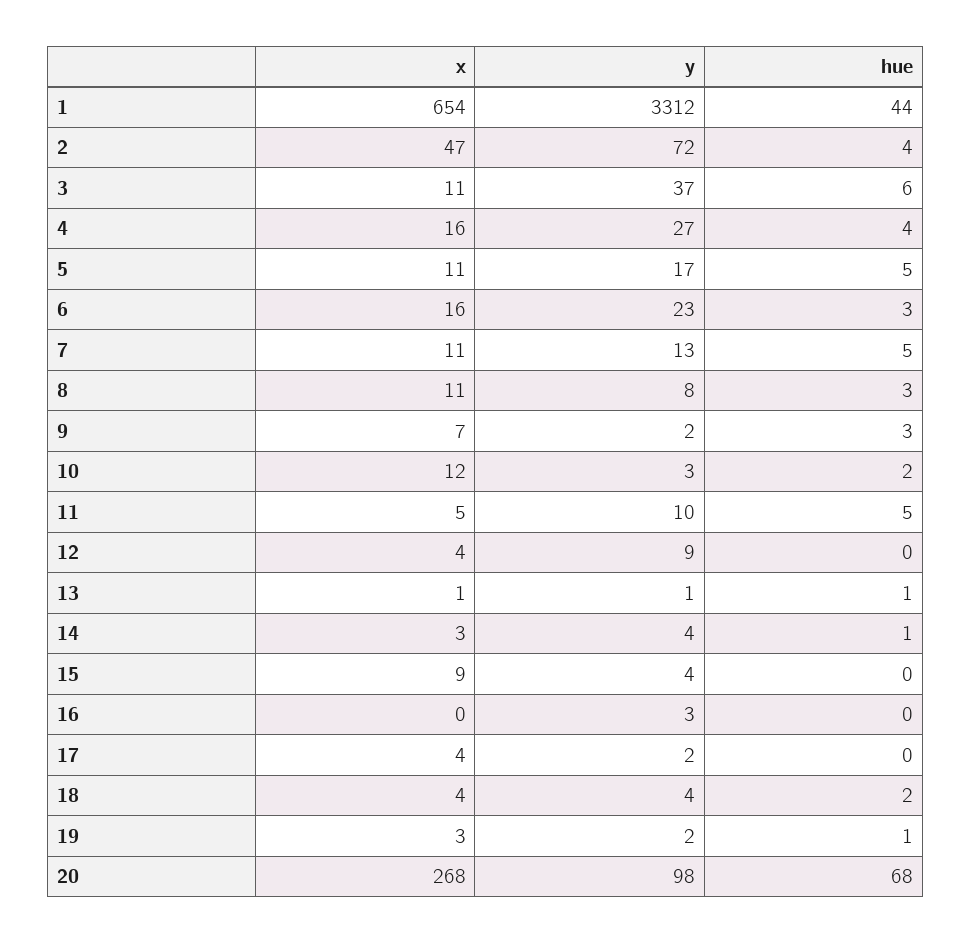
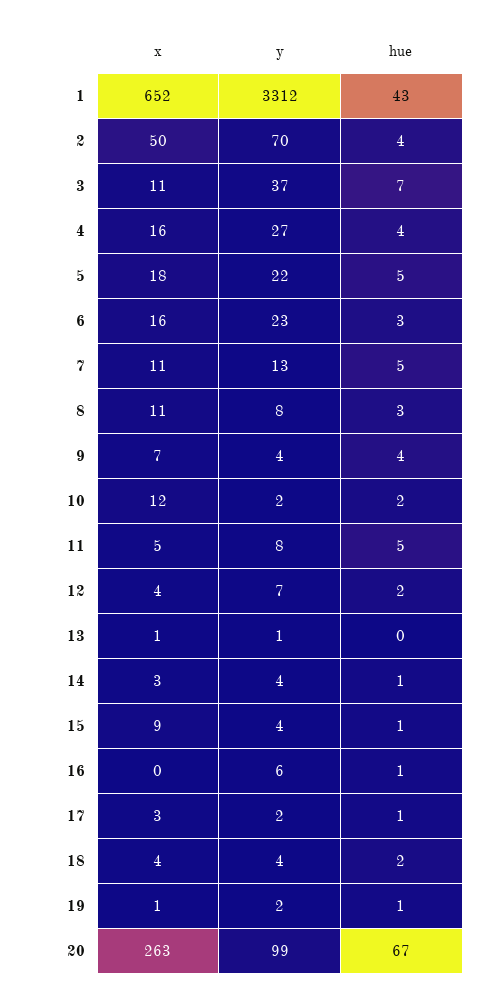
  {
    "x": {
-     "1": 654,
+     "1": 652,
-     "2": 47,
+     "2": 50,
      "3": 11,
      "4": 16,
-     "5": 11,
+     "5": 18,
      "6": 16,
      "7": 11,
      "8": 11,
      "9": 7,
      "10": 12,
      "11": 5,
      "12": 4,
      "13": 1,
      "14": 3,
      "15": 9,
      "16": 0,
-     "17": 4,
+     "17": 3,
      "18": 4,
-     "19": 3,
+     "19": 1,
-     "20": 268
+     "20": 263
    },
    "y": {
      "1": 3312,
-     "2": 72,
+     "2": 70,
      "3": 37,
      "4": 27,
-     "5": 17,
+     "5": 22,
      "6": 23,
      "7": 13,
      "8": 8,
-     "9": 2,
+     "9": 4,
-     "10": 3,
+     "10": 2,
-     "11": 10,
+     "11": 8,
-     "12": 9,
+     "12": 7,
      "13": 1,
      "14": 4,
      "15": 4,
-     "16": 3,
+     "16": 6,
      "17": 2,
      "18": 4,
      "19": 2,
-     "20": 98
+     "20": 99
    },
    "hue": {
-     "1": 44,
+     "1": 43,
      "2": 4,
-     "3": 6,
+     "3": 7,
      "4": 4,
      "5": 5,
      "6": 3,
      "7": 5,
      "8": 3,
-     "9": 3,
+     "9": 4,
      "10": 2,
      "11": 5,
-     "12": 0,
+     "12": 2,
-     "13": 1,
+     "13": 0,
      "14": 1,
-     "15": 0,
+     "15": 1,
-     "16": 0,
+     "16": 1,
-     "17": 0,
+     "17": 1,
      "18": 2,
      "19": 1,
-     "20": 68
+     "20": 67
    }
  }

